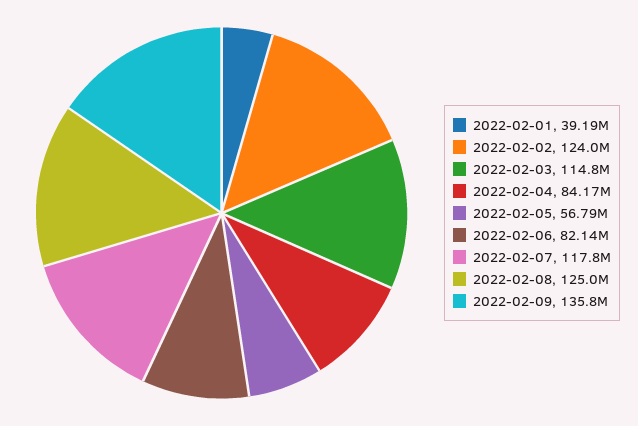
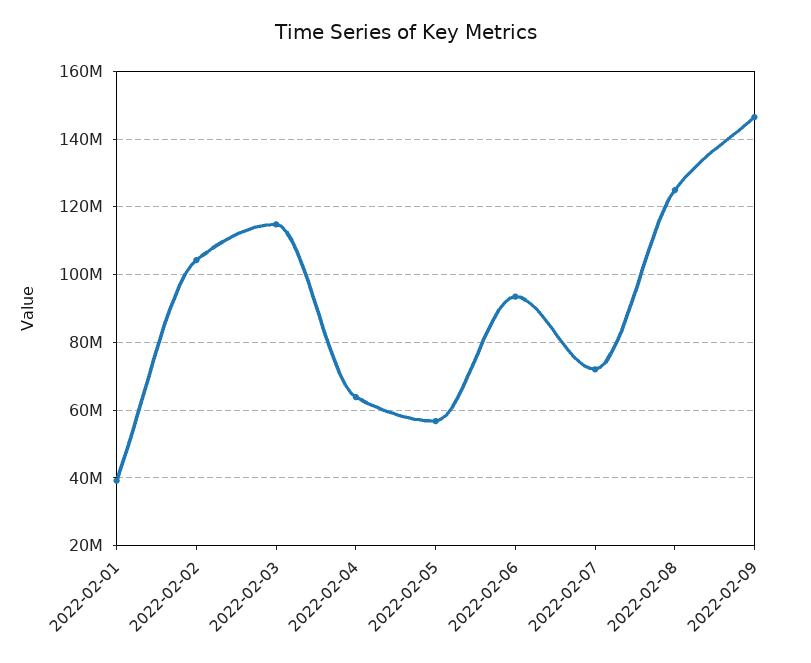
  {
    "2022-02-01": 39190000,
-   "2022-02-02": 124000000,
+   "2022-02-02": 104000000,
    "2022-02-03": 114800000,
-   "2022-02-04": 84170000,
+   "2022-02-04": 64000000,
    "2022-02-05": 56790000,
-   "2022-02-06": 82140000,
+   "2022-02-06": 94000000,
-   "2022-02-07": 117800000,
+   "2022-02-07": 72000000,
    "2022-02-08": 125000000,
-   "2022-02-09": 135800000
+   "2022-02-09": 146000000
  }

